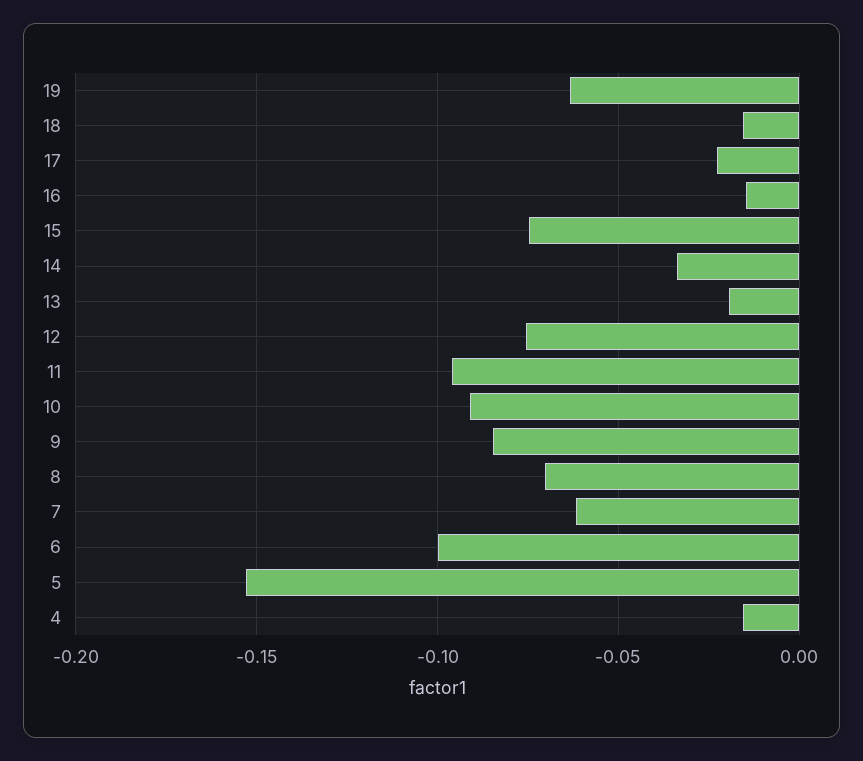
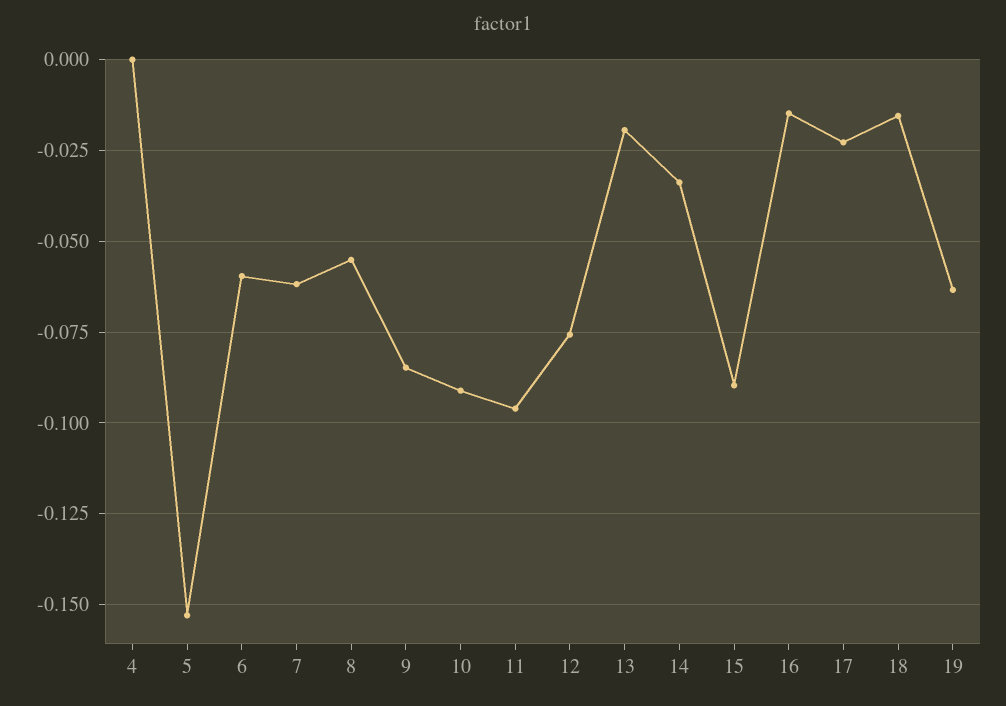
  {
    "19": -0.0625,
    "18": -0.015,
    "17": -0.0225,
    "16": -0.015,
-   "15": -0.075,
+   "15": -0.09,
    "14": -0.035,
    "13": -0.02,
    "12": -0.075,
    "11": -0.095,
    "10": -0.09,
    "9": -0.085,
-   "8": -0.07,
+   "8": -0.055,
    "7": -0.0625,
-   "6": -0.1,
+   "6": -0.06,
    "5": -0.1525,
-   "4": -0.015
+   "4": 0
  }

